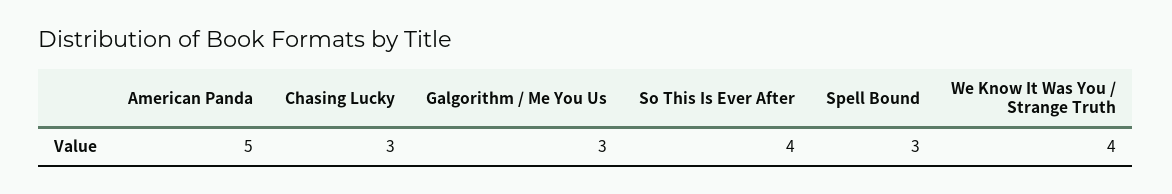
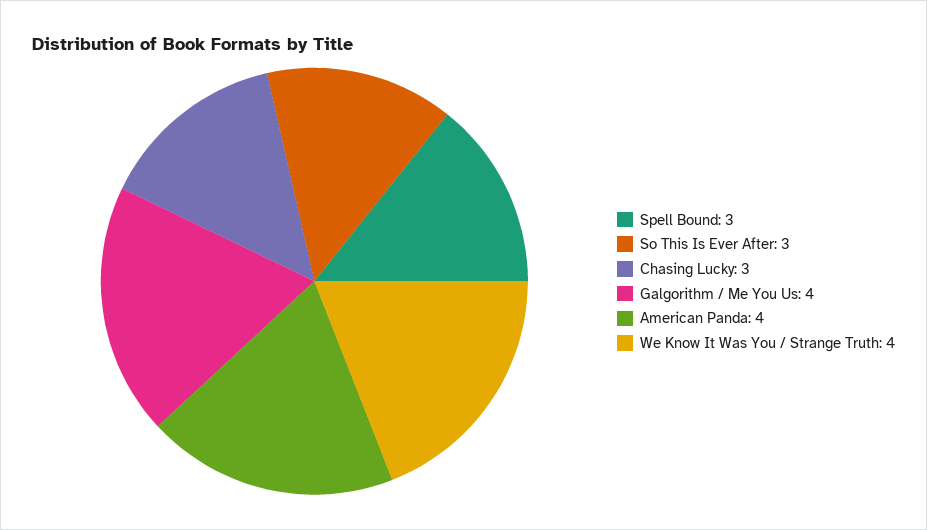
  {
-   "American Panda": 5,
+   "American Panda": 4,
    "Chasing Lucky": 3,
-   "Galgorithm / Me You Us": 3,
+   "Galgorithm / Me You Us": 4,
-   "So This Is Ever After": 4,
+   "So This Is Ever After": 3,
    "Spell Bound": 3,
    "We Know It Was You / Strange Truth": 4
  }

